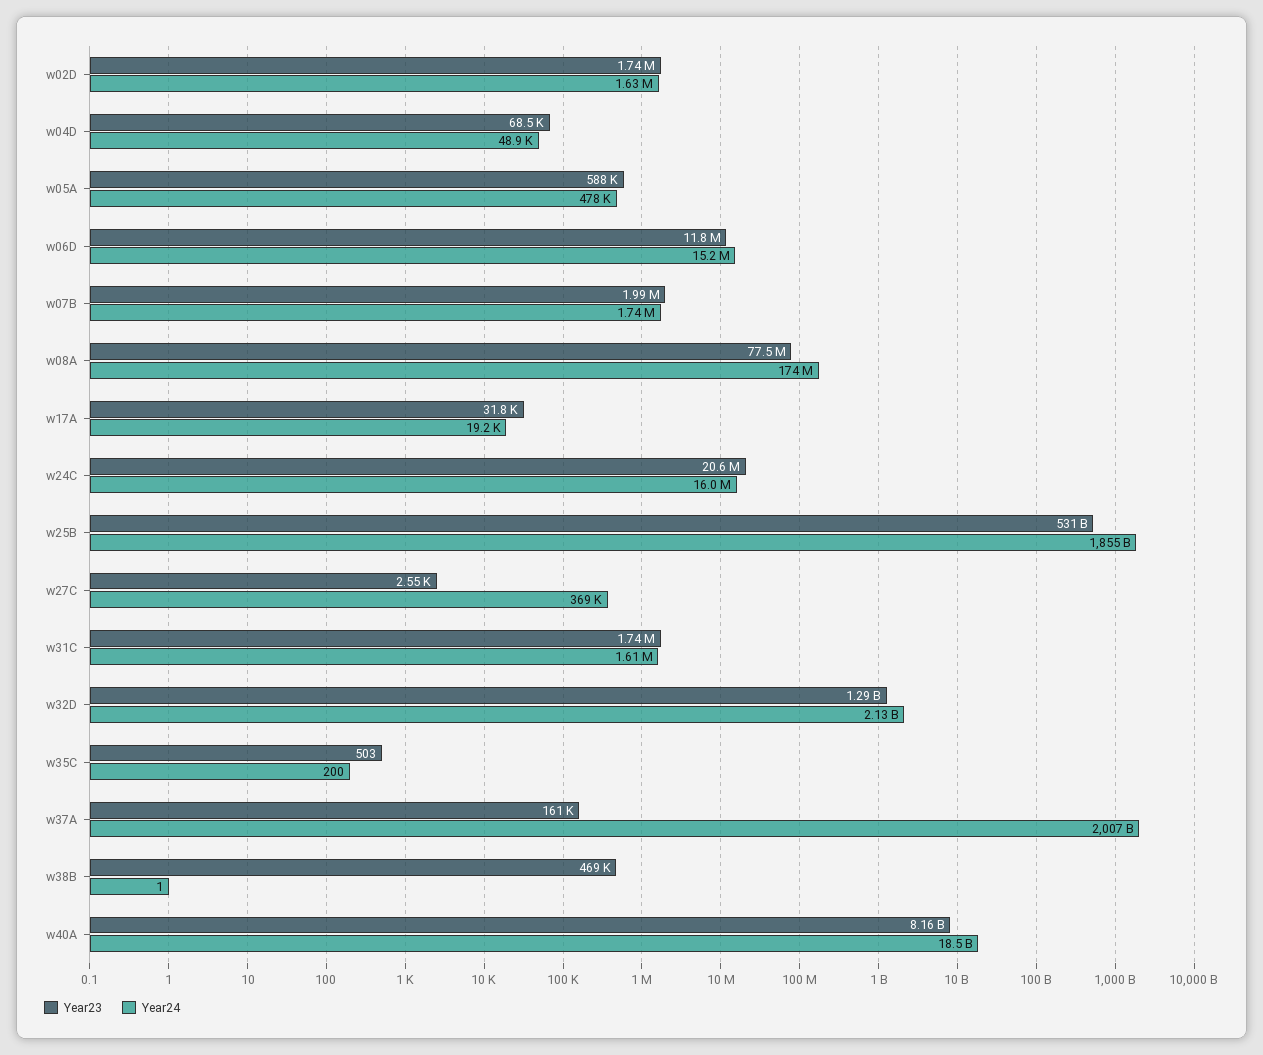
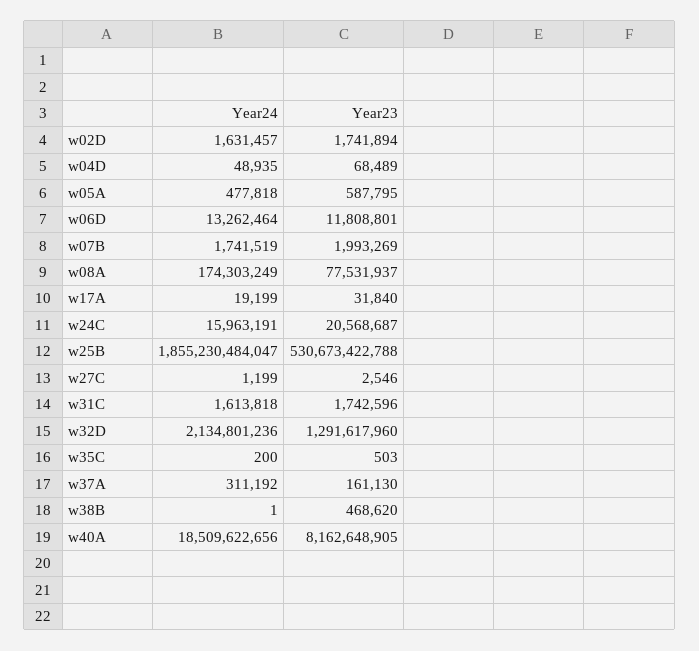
  {
    "Year23": {
      "w02D": 1741894,
      "w04D": 68489,
      "w05A": 587795,
      "w06D": 11808801,
      "w07B": 1993269,
      "w08A": 77531937,
      "w17A": 31840,
      "w24C": 20568687,
      "w25B": 530673422788,
      "w27C": 2546,
      "w31C": 1742596,
      "w32D": 1291617960,
      "w35C": 503,
      "w37A": 161130,
      "w38B": 468620,
      "w40A": 8162648905
    },
    "Year24": {
      "w02D": 1631457,
      "w04D": 48935,
      "w05A": 477818,
-     "w06D": 15200000,
+     "w06D": 13262464,
      "w07B": 1741519,
      "w08A": 174303249,
      "w17A": 19199,
      "w24C": 15963191,
      "w25B": 1855230484047,
-     "w27C": 369000,
+     "w27C": 1199,
      "w31C": 1613818,
      "w32D": 2134801236,
      "w35C": 200,
-     "w37A": 2007000000000,
+     "w37A": 311192,
      "w38B": 1,
      "w40A": 18509622656
    }
  }

